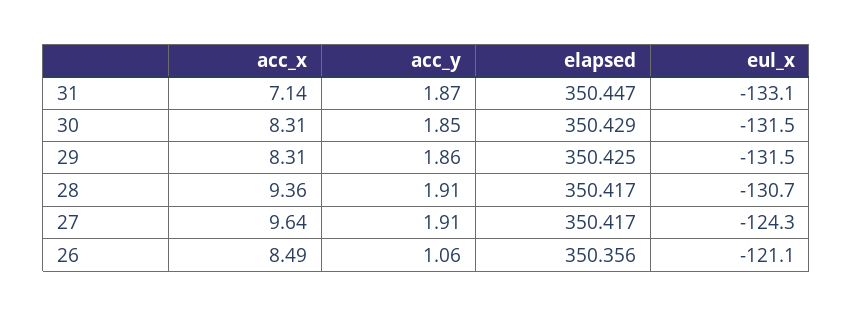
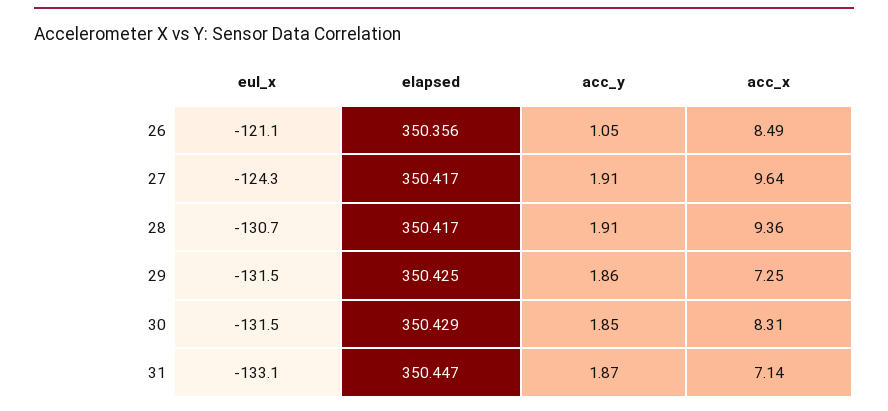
  {
    "acc_x": {
      "31": 7.14,
      "30": 8.31,
-     "29": 8.31,
+     "29": 7.25,
      "28": 9.36,
      "27": 9.64,
      "26": 8.49
    },
    "acc_y": {
      "31": 1.87,
      "30": 1.85,
      "29": 1.86,
      "28": 1.91,
      "27": 1.91,
-     "26": 1.06
+     "26": 1.05
    },
    "elapsed": {
      "31": 350.447,
      "30": 350.429,
      "29": 350.425,
      "28": 350.417,
      "27": 350.417,
      "26": 350.356
    },
    "eul_x": {
      "31": -133.1,
      "30": -131.5,
      "29": -131.5,
      "28": -130.7,
      "27": -124.3,
      "26": -121.1
    }
  }

